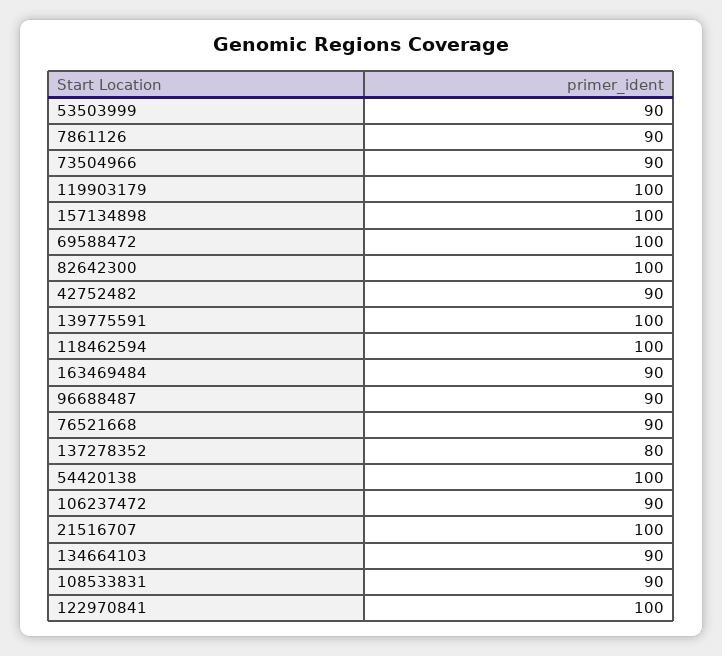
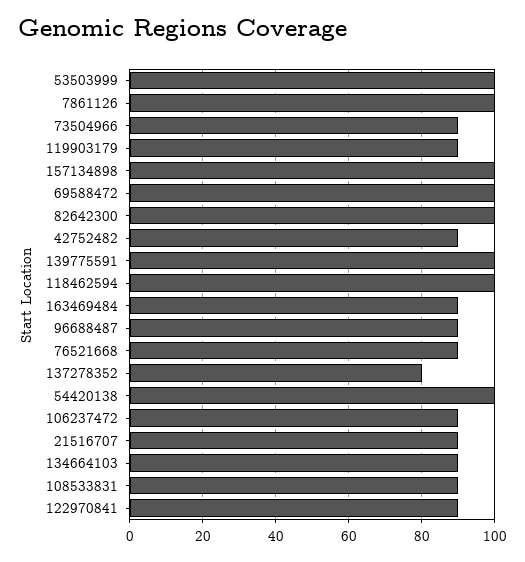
  {
-   "53503999": 90,
+   "53503999": 100,
-   "7861126": 90,
+   "7861126": 100,
    "73504966": 90,
-   "119903179": 100,
+   "119903179": 90,
    "157134898": 100,
    "69588472": 100,
    "82642300": 100,
    "42752482": 90,
    "139775591": 100,
    "118462594": 100,
    "163469484": 90,
    "96688487": 90,
    "76521668": 90,
    "137278352": 80,
    "54420138": 100,
    "106237472": 90,
-   "21516707": 100,
+   "21516707": 90,
    "134664103": 90,
    "108533831": 90,
-   "122970841": 100
+   "122970841": 90
  }

